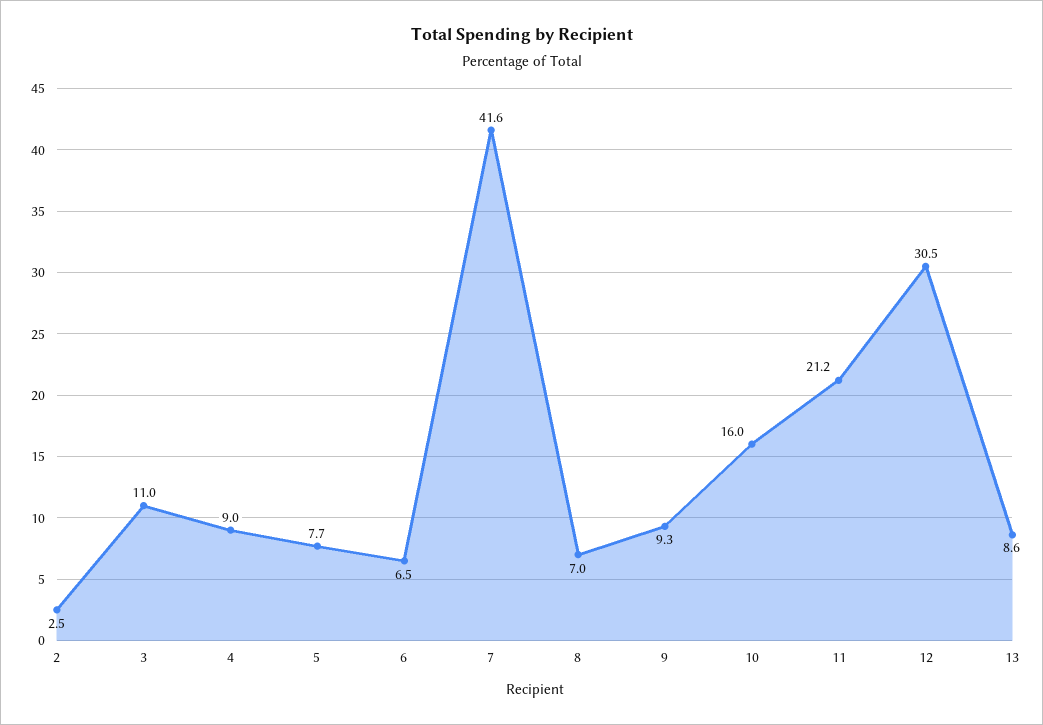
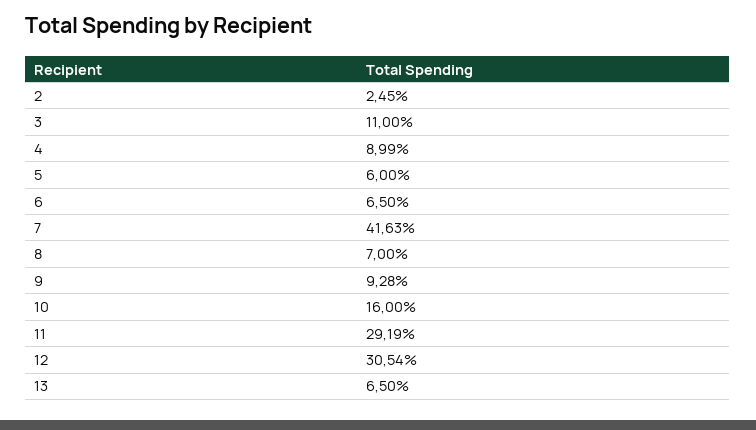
  {
    "2": 2.45,
    "3": 11,
    "4": 8.99,
-   "5": 7.7,
+   "5": 6,
    "6": 6.5,
    "7": 41.63,
    "8": 7,
    "9": 9.28,
    "10": 16,
-   "11": 21.2,
+   "11": 29.19,
    "12": 30.54,
-   "13": 8.6
+   "13": 6.5
  }

